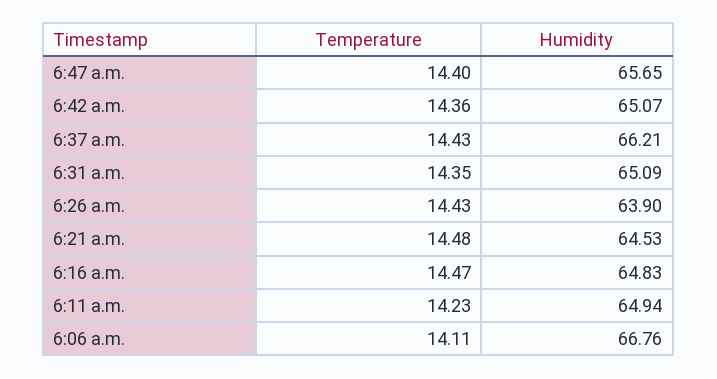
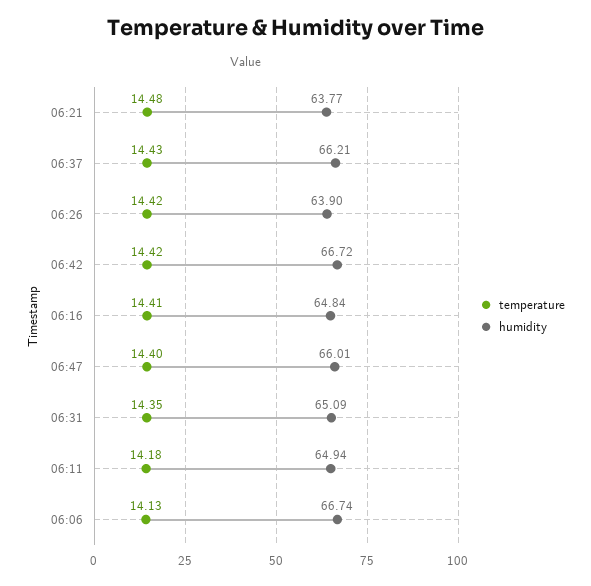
  {
    "Temperature": {
      "6:47 a.m.": 14.4,
-     "6:42 a.m.": 14.36,
+     "6:42 a.m.": 14.42,
      "6:37 a.m.": 14.43,
      "6:31 a.m.": 14.35,
-     "6:26 a.m.": 14.43,
+     "6:26 a.m.": 14.42,
      "6:21 a.m.": 14.48,
-     "6:16 a.m.": 14.47,
+     "6:16 a.m.": 14.41,
-     "6:11 a.m.": 14.23,
+     "6:11 a.m.": 14.18,
-     "6:06 a.m.": 14.11
+     "6:06 a.m.": 14.13
    },
    "Humidity": {
-     "6:47 a.m.": 65.65,
+     "6:47 a.m.": 66.01,
-     "6:42 a.m.": 65.07,
+     "6:42 a.m.": 66.72,
      "6:37 a.m.": 66.21,
      "6:31 a.m.": 65.09,
      "6:26 a.m.": 63.9,
-     "6:21 a.m.": 64.53,
+     "6:21 a.m.": 63.77,
-     "6:16 a.m.": 64.83,
+     "6:16 a.m.": 64.84,
      "6:11 a.m.": 64.94,
-     "6:06 a.m.": 66.76
+     "6:06 a.m.": 66.74
    }
  }

